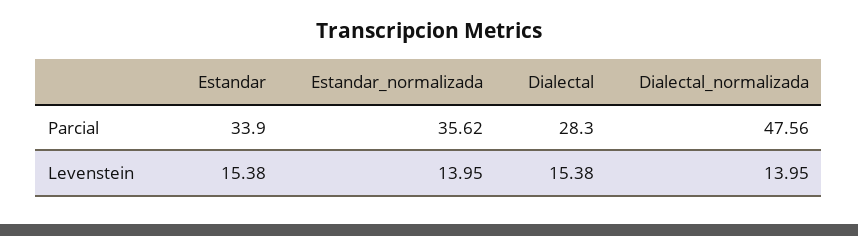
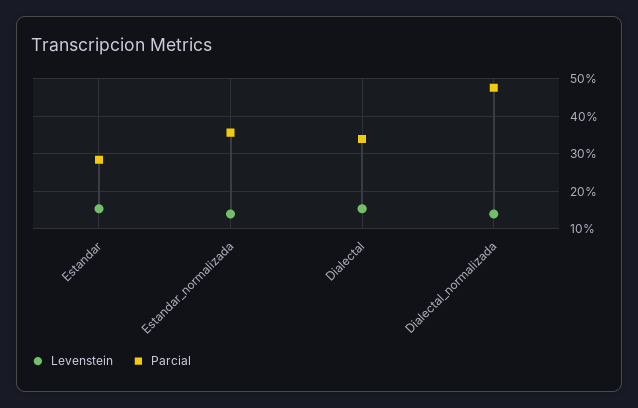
  {
    "Parcial": {
-     "Estandar": 33.9,
+     "Estandar": 28,
      "Estandar_normalizada": 35.62,
-     "Dialectal": 28.3,
+     "Dialectal": 34,
      "Dialectal_normalizada": 47.56
    },
    "Levenstein": {
      "Estandar": 15.38,
      "Estandar_normalizada": 13.95,
      "Dialectal": 15.38,
      "Dialectal_normalizada": 13.95
    }
  }

